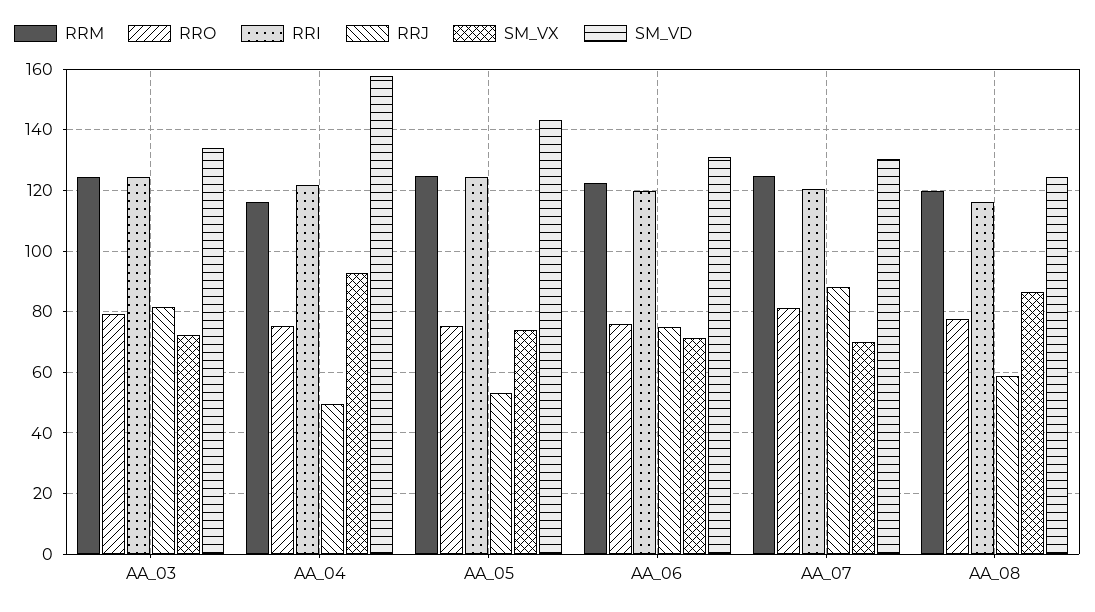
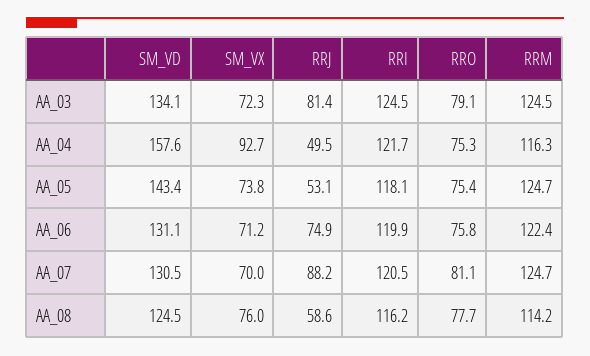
  {
    "RRM": {
      "AA_03": 124.5,
      "AA_04": 116.3,
      "AA_05": 124.7,
      "AA_06": 122.4,
      "AA_07": 124.7,
-     "AA_08": 120
+     "AA_08": 114.2
    },
    "RRO": {
      "AA_03": 79.1,
      "AA_04": 75.3,
      "AA_05": 75.4,
      "AA_06": 75.8,
      "AA_07": 81.1,
      "AA_08": 77.7
    },
    "RRI": {
      "AA_03": 124.5,
      "AA_04": 121.7,
-     "AA_05": 124,
+     "AA_05": 118.1,
      "AA_06": 119.9,
      "AA_07": 120.5,
      "AA_08": 116.2
    },
    "RRJ": {
      "AA_03": 81.4,
      "AA_04": 49.5,
      "AA_05": 53.1,
      "AA_06": 74.9,
      "AA_07": 88.2,
      "AA_08": 58.6
    },
    "SM_VX": {
      "AA_03": 72.3,
      "AA_04": 92.7,
      "AA_05": 73.8,
      "AA_06": 71.2,
      "AA_07": 70,
-     "AA_08": 86
+     "AA_08": 76
    },
    "SM_VD": {
      "AA_03": 134.1,
      "AA_04": 157.6,
      "AA_05": 143.4,
      "AA_06": 131.1,
      "AA_07": 130.5,
      "AA_08": 124.5
    }
  }

